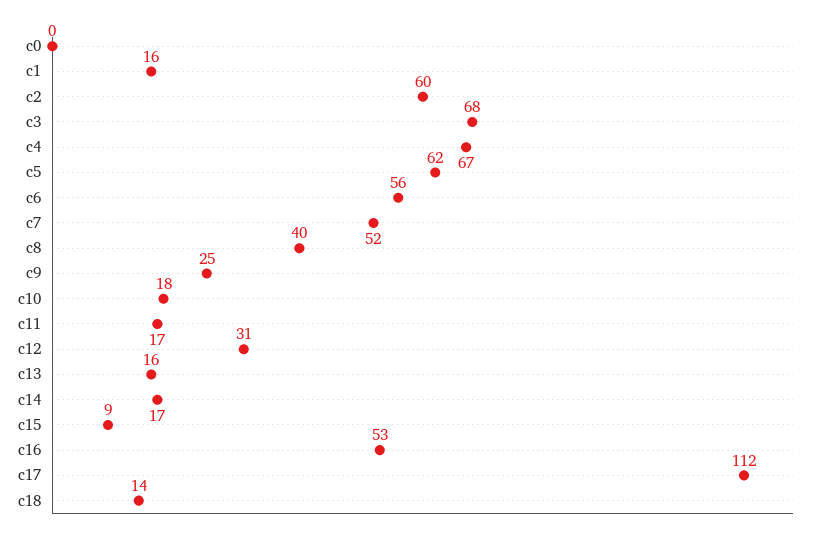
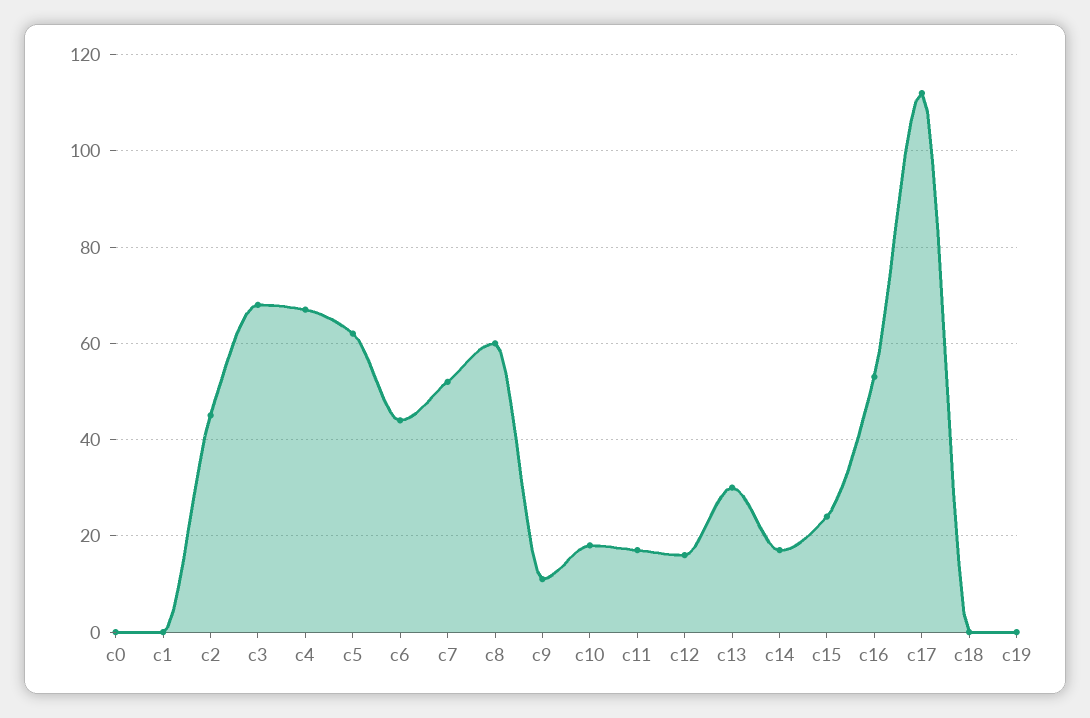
  {
    "c0": 0,
-   "c1": 16,
+   "c1": 0,
-   "c2": 60,
+   "c2": 45,
    "c3": 68,
    "c4": 67,
    "c5": 62,
-   "c6": 56,
+   "c6": 45,
    "c7": 52,
-   "c8": 40,
+   "c8": 60,
-   "c9": 25,
+   "c9": 10,
    "c10": 18,
    "c11": 17,
-   "c12": 31,
+   "c12": 15,
-   "c13": 16,
+   "c13": 30,
    "c14": 17,
-   "c15": 9,
+   "c15": 25,
    "c16": 53,
    "c17": 112,
-   "c18": 14
+   "c18": 0,
+   "c19": 0
  }

